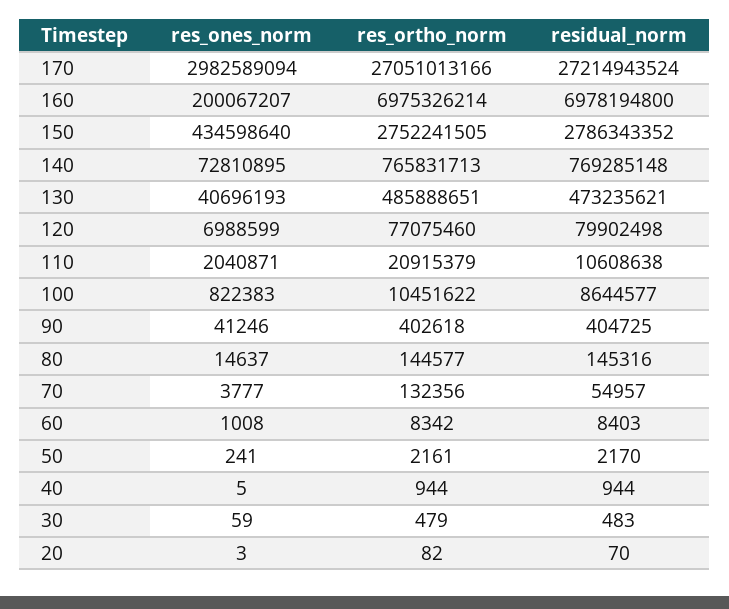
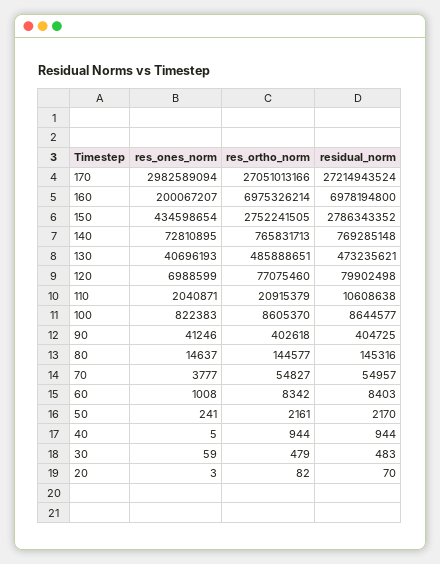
  {
    "res_ones_norm": {
      "170": 2982589094,
      "160": 200067207,
-     "150": 434598640,
+     "150": 434598654,
      "140": 72810895,
      "130": 40696193,
      "120": 6988599,
      "110": 2040871,
      "100": 822383,
      "90": 41246,
      "80": 14637,
      "70": 3777,
      "60": 1008,
      "50": 241,
      "40": 5,
      "30": 59,
      "20": 3
    },
    "res_ortho_norm": {
      "170": 27051013166,
      "160": 6975326214,
      "150": 2752241505,
      "140": 765831713,
      "130": 485888651,
      "120": 77075460,
      "110": 20915379,
-     "100": 10451622,
+     "100": 8605370,
      "90": 402618,
      "80": 144577,
-     "70": 132356,
+     "70": 54827,
      "60": 8342,
      "50": 2161,
      "40": 944,
      "30": 479,
      "20": 82
    },
    "residual_norm": {
      "170": 27214943524,
      "160": 6978194800,
      "150": 2786343352,
      "140": 769285148,
      "130": 473235621,
      "120": 79902498,
      "110": 10608638,
      "100": 8644577,
      "90": 404725,
      "80": 145316,
      "70": 54957,
      "60": 8403,
      "50": 2170,
      "40": 944,
      "30": 483,
      "20": 70
    }
  }

